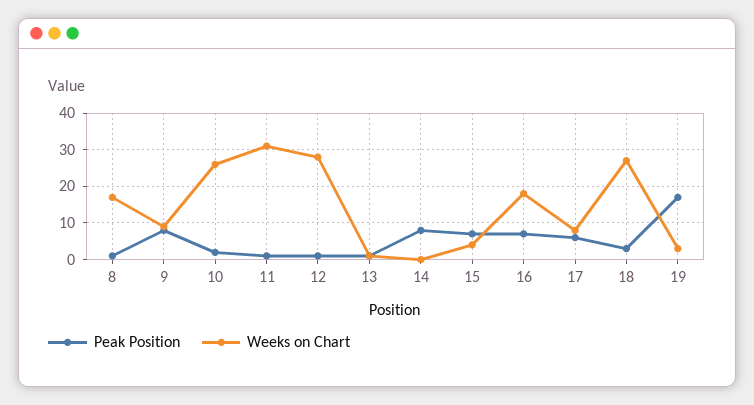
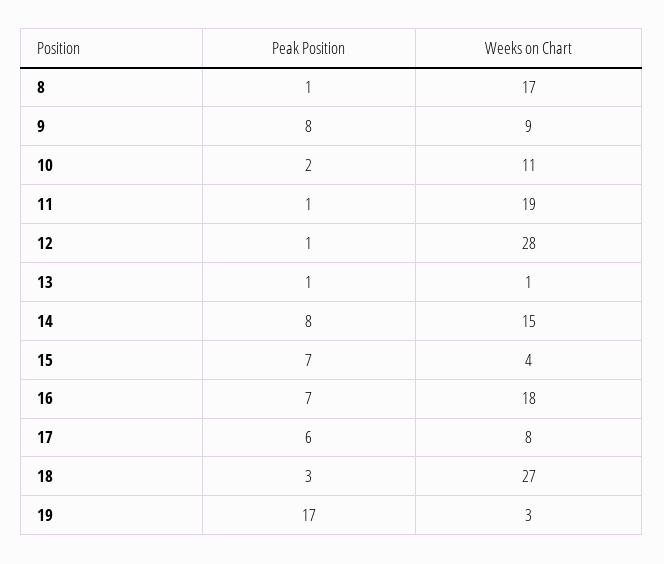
  {
    "Peak Position": {
      "8": 1,
      "9": 8,
      "10": 2,
      "11": 1,
      "12": 1,
      "13": 1,
      "14": 8,
      "15": 7,
      "16": 7,
      "17": 6,
      "18": 3,
      "19": 17
    },
    "Weeks on Chart": {
      "8": 17,
      "9": 9,
-     "10": 25,
+     "10": 11,
-     "11": 30,
+     "11": 19,
      "12": 28,
      "13": 1,
-     "14": 0,
+     "14": 15,
      "15": 4,
      "16": 18,
      "17": 8,
      "18": 27,
      "19": 3
    }
  }

